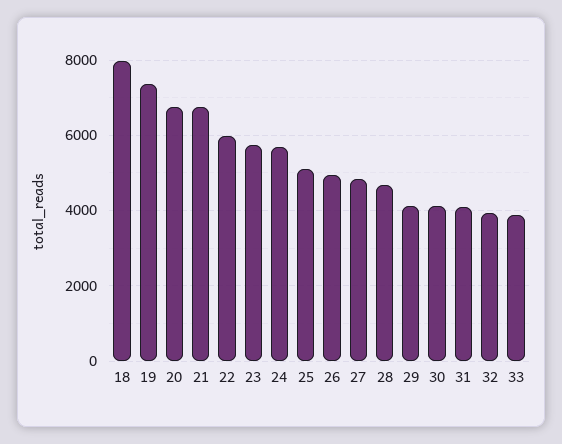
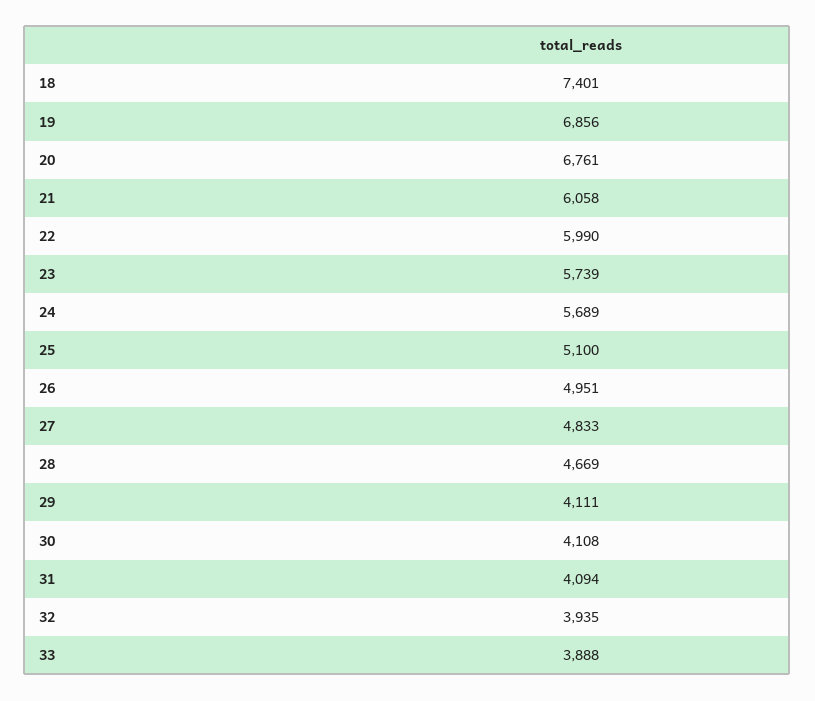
  {
-   "18": 8000,
+   "18": 7401,
-   "19": 7400,
+   "19": 6856,
    "20": 6761,
-   "21": 6800,
+   "21": 6058,
    "22": 5990,
    "23": 5739,
    "24": 5689,
    "25": 5100,
    "26": 4951,
    "27": 4833,
    "28": 4669,
    "29": 4111,
    "30": 4108,
    "31": 4094,
    "32": 3935,
    "33": 3888
  }

